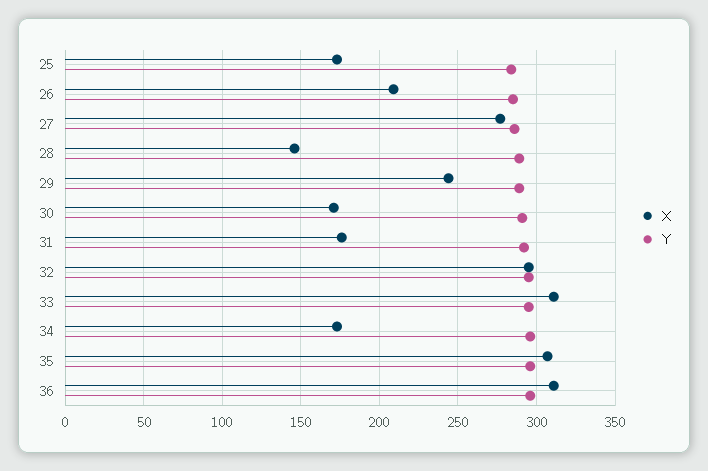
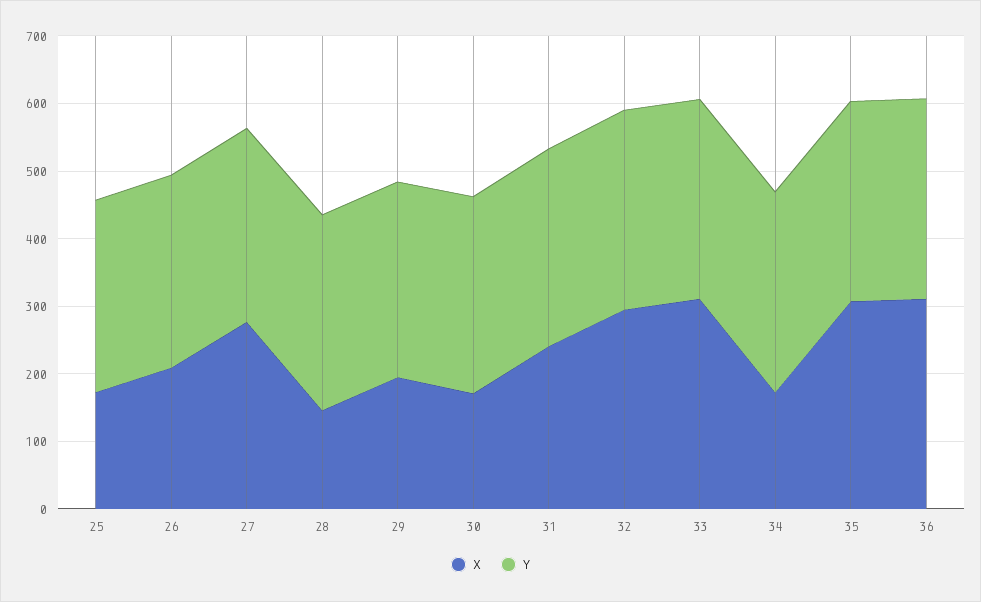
  {
    "X": {
      "25": 175,
      "26": 210,
      "27": 275,
      "28": 145,
-     "29": 245,
+     "29": 200,
      "30": 170,
-     "31": 175,
+     "31": 240,
      "32": 295,
      "33": 310,
      "34": 175,
      "35": 305,
      "36": 310
    },
    "Y": {
      "25": 285,
      "26": 285,
      "27": 285,
      "28": 290,
      "29": 290,
      "30": 290,
      "31": 290,
      "32": 295,
      "33": 295,
      "34": 295,
      "35": 295,
      "36": 295
    }
  }

